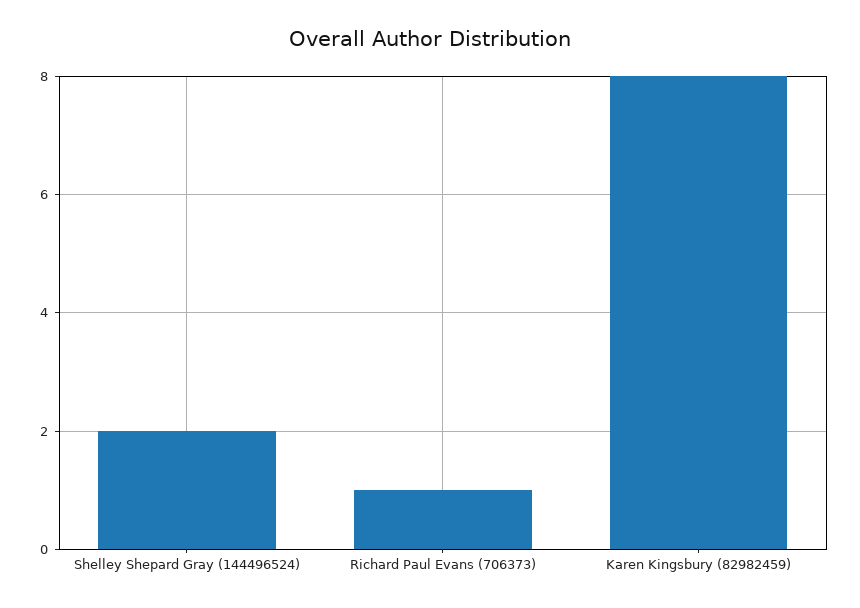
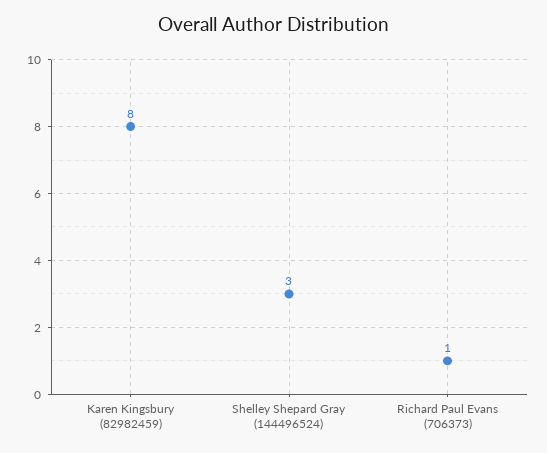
  {
-   "Shelley Shepard Gray (144496524)": 2,
+   "Shelley Shepard Gray (144496524)": 3,
    "Richard Paul Evans (706373)": 1,
    "Karen Kingsbury (82982459)": 8
  }

